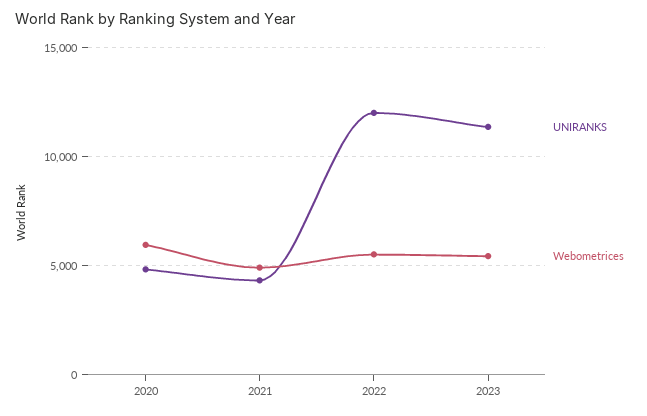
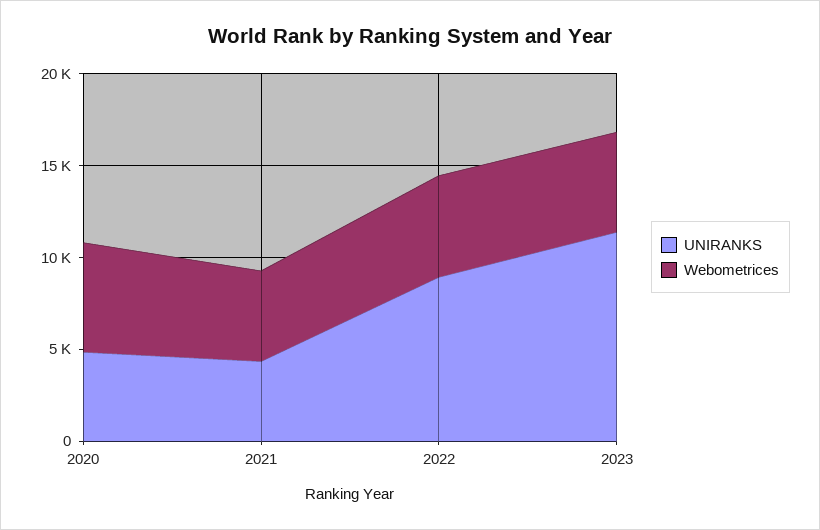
  {
    "UNIRANKS": {
      "2020": 5000,
      "2021": 4500,
-     "2022": 12000,
+     "2022": 9000,
      "2023": 11500
    },
    "Webometrices": {
      "2020": 6000,
      "2021": 5000,
      "2022": 5500,
      "2023": 5500
    }
  }

